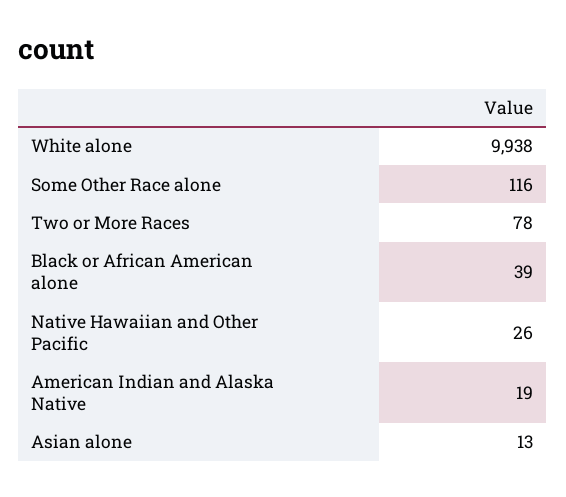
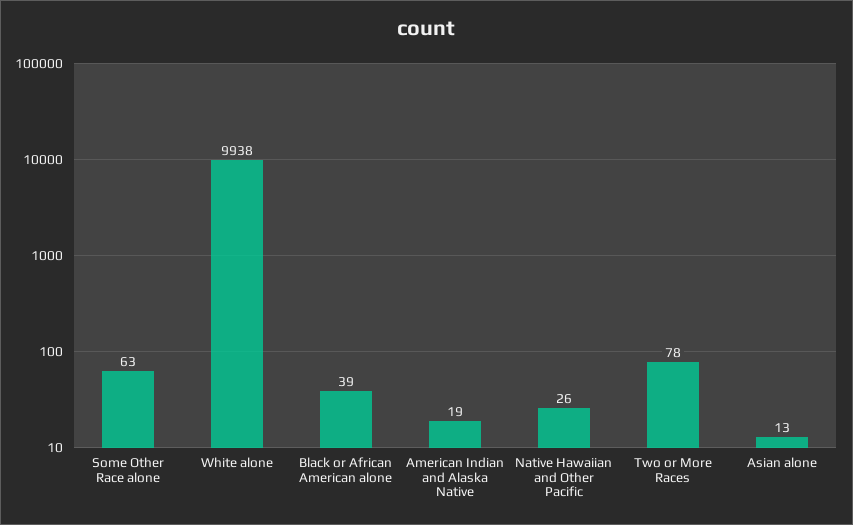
  {
    "White alone": 9938,
-   "Some Other Race alone": 116,
+   "Some Other Race alone": 63,
    "Two or More Races": 78,
    "Black or African American alone": 39,
    "Native Hawaiian and Other Pacific": 26,
    "American Indian and Alaska Native": 19,
    "Asian alone": 13
  }

